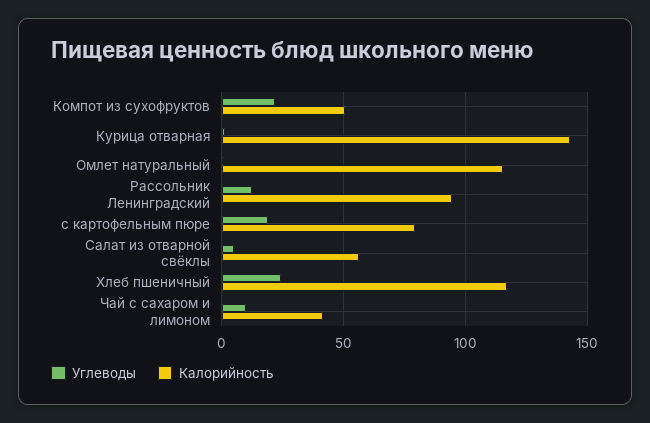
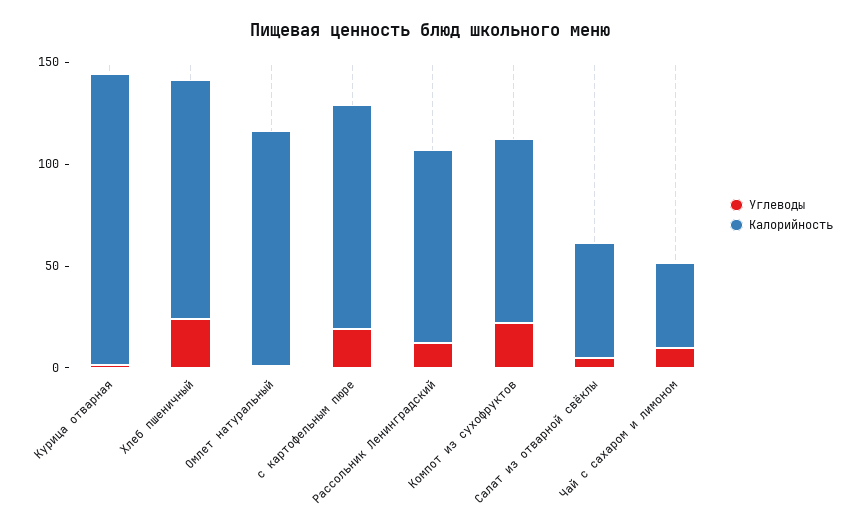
  {
    "Углеводы": {
      "Компот из сухофруктов": 20,
      "Курица отварная": 0,
      "Омлет натуральный": 0,
      "Рассольник Ленинградский": 10,
      "с картофельным пюре": 20,
      "Салат из отварной свёклы": 5,
      "Хлеб пшеничный": 25,
      "Чай с сахаром и лимоном": 10
    },
    "Калорийность": {
-     "Компот из сухофруктов": 50,
+     "Компот из сухофруктов": 90,
      "Курица отварная": 145,
      "Омлет натуральный": 115,
      "Рассольник Ленинградский": 95,
-     "с картофельным пюре": 80,
+     "с картофельным пюре": 110,
      "Салат из отварной свёклы": 55,
      "Хлеб пшеничный": 115,
      "Чай с сахаром и лимоном": 40
    }
  }

